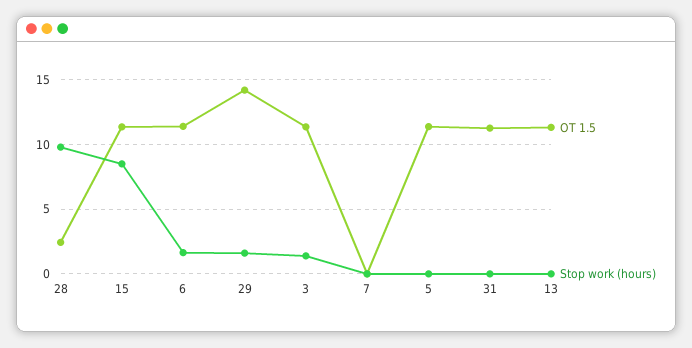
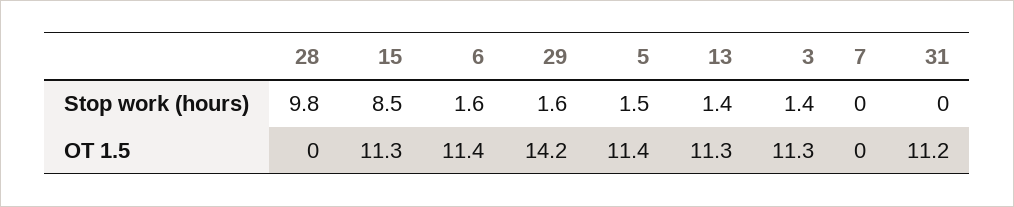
  {
    "OT 1.5": {
-     "28": 2.5,
+     "28": 0,
      "15": 11.3,
      "6": 11.4,
      "29": 14.2,
      "3": 11.3,
      "7": 0,
      "5": 11.4,
      "31": 11.2,
      "13": 11.3
    },
    "Stop work (hours)": {
      "28": 9.8,
      "15": 8.5,
      "6": 1.6,
      "29": 1.6,
      "3": 1.4,
      "7": 0,
-     "5": 0,
+     "5": 1.5,
      "31": 0,
-     "13": 0
+     "13": 1.4
    }
  }

